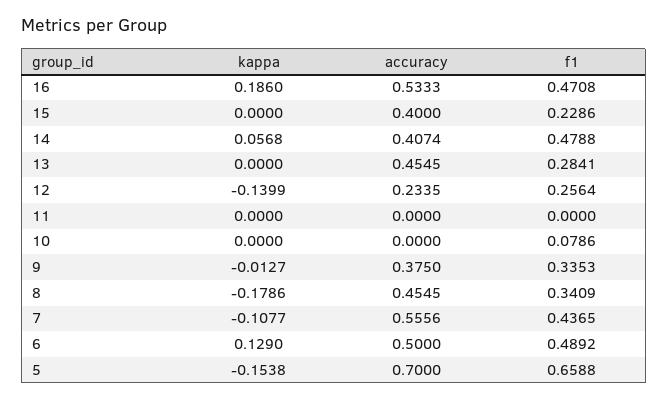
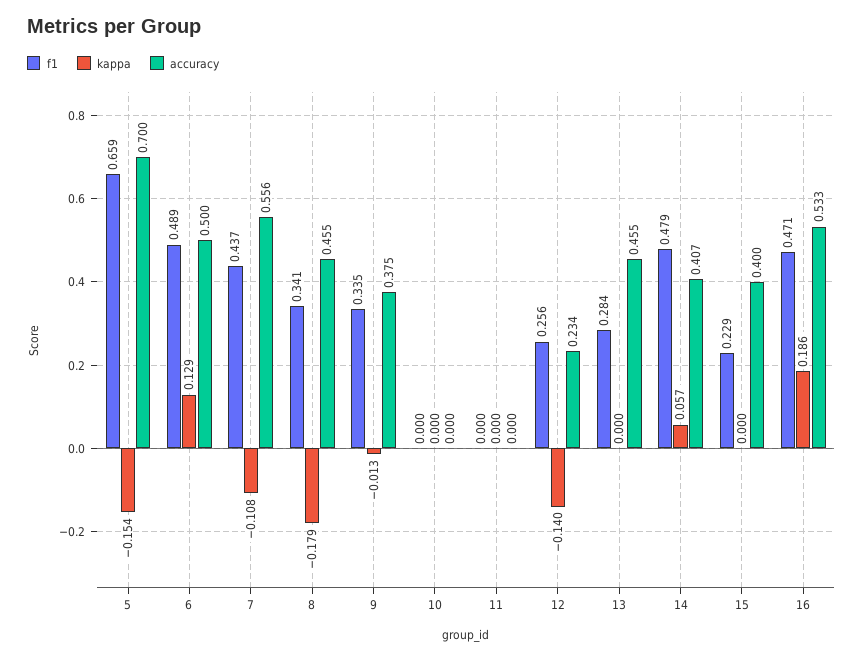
  {
    "kappa": {
      "16": 0.186,
      "15": 0,
      "14": 0.0568,
      "13": 0,
      "12": -0.1399,
      "11": 0,
      "10": 0,
      "9": -0.0127,
      "8": -0.1786,
      "7": -0.1077,
      "6": 0.129,
      "5": -0.1538
    },
    "accuracy": {
      "16": 0.5333,
      "15": 0.4,
      "14": 0.4074,
      "13": 0.4545,
      "12": 0.2335,
      "11": 0,
      "10": 0,
      "9": 0.375,
      "8": 0.4545,
      "7": 0.5556,
      "6": 0.5,
      "5": 0.7
    },
    "f1": {
      "16": 0.4708,
      "15": 0.2286,
      "14": 0.4788,
      "13": 0.2841,
      "12": 0.2564,
      "11": 0,
-     "10": 0.0786,
+     "10": 0,
      "9": 0.3353,
      "8": 0.3409,
      "7": 0.4365,
      "6": 0.4892,
      "5": 0.6588
    }
  }

